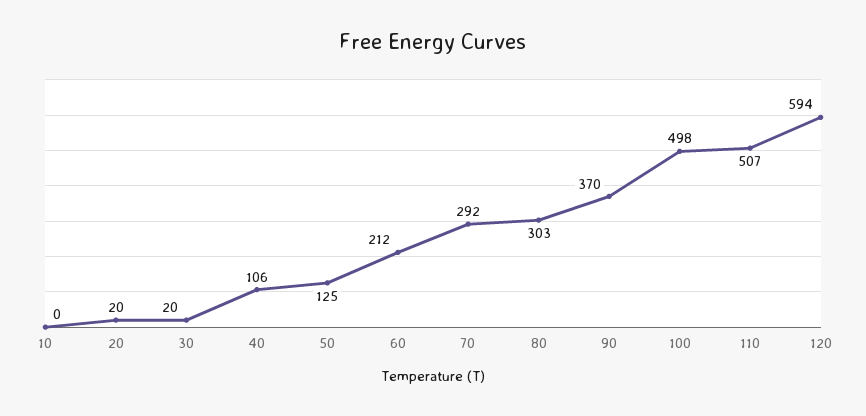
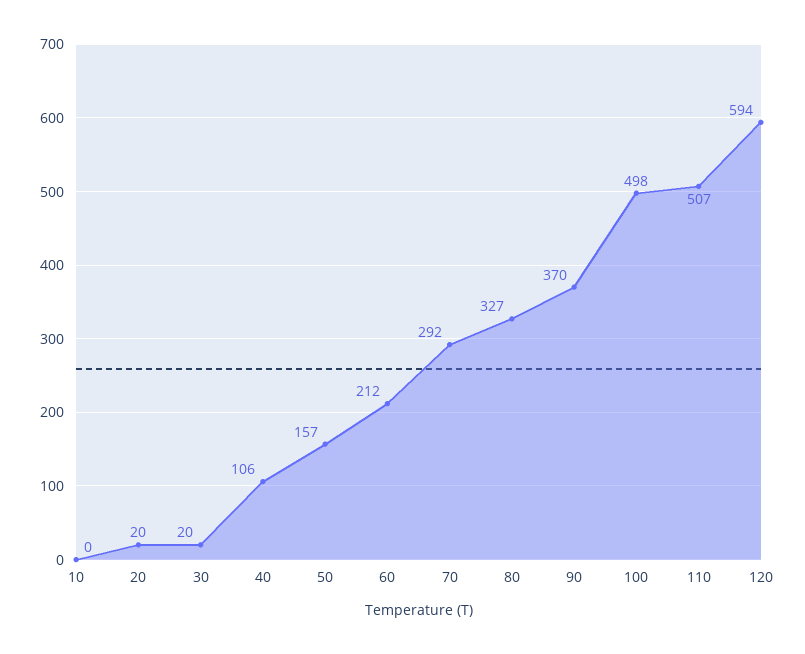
  {
    "10": 0,
    "20": 20,
    "30": 20,
    "40": 106,
-   "50": 125,
+   "50": 157,
    "60": 212,
    "70": 292,
-   "80": 303,
+   "80": 327,
    "90": 370,
    "100": 498,
    "110": 507,
    "120": 594
  }

